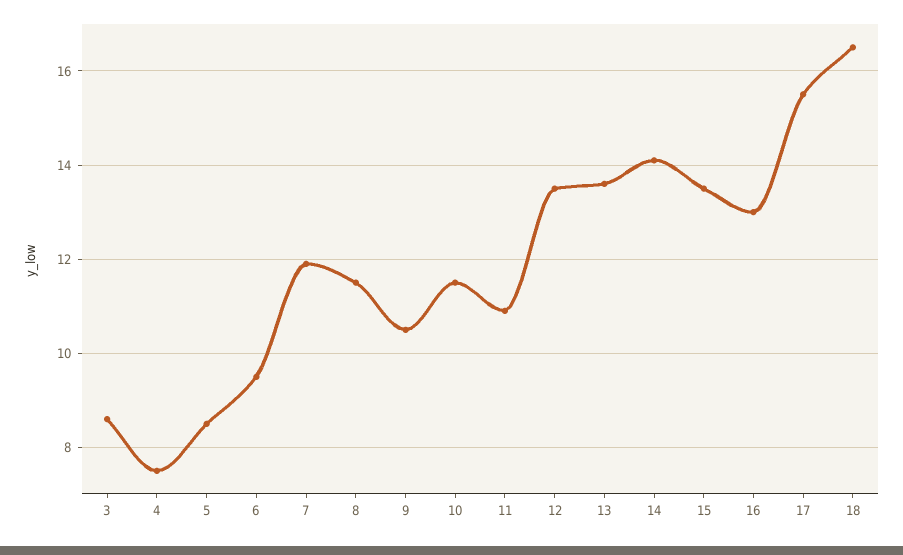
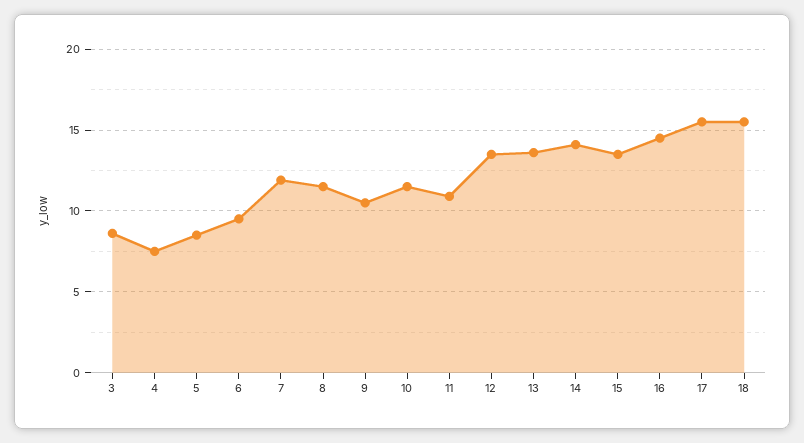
  {
    "3": 8.5,
    "4": 7.5,
    "5": 8.5,
    "6": 9.5,
    "7": 12,
    "8": 11.5,
    "9": 10.5,
    "10": 11.5,
    "11": 11,
    "12": 13.5,
    "13": 13.5,
    "14": 14,
    "15": 13.5,
-   "16": 13,
+   "16": 14.5,
    "17": 15.5,
-   "18": 16.5
+   "18": 15.5
  }

